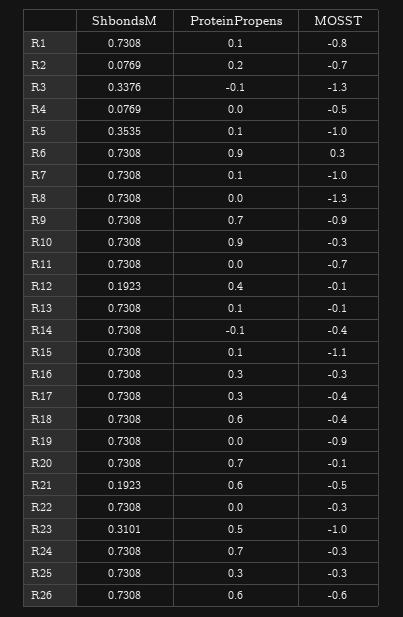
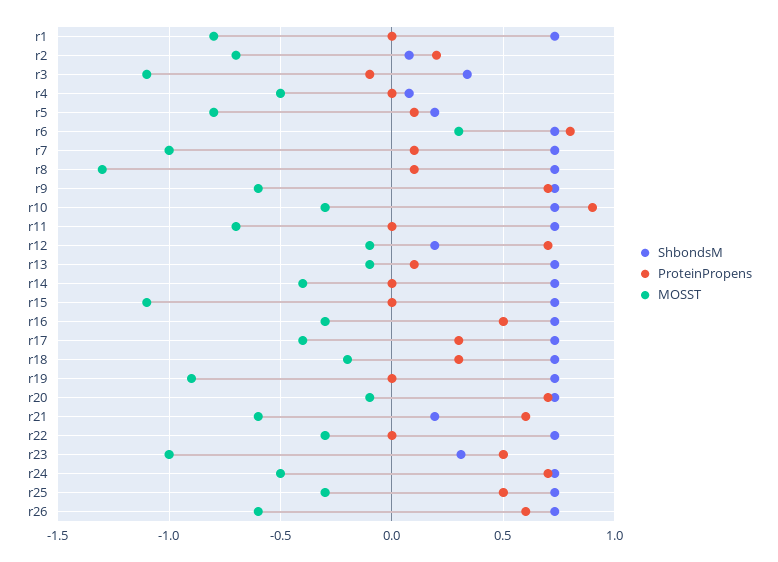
  {
    "ShbondsM": {
      "R1": 0.7308,
      "R2": 0.0769,
      "R3": 0.3376,
      "R4": 0.0769,
-     "R5": 0.3535,
+     "R5": 0.2,
      "R6": 0.7308,
      "R7": 0.7308,
      "R8": 0.7308,
      "R9": 0.7308,
      "R10": 0.7308,
      "R11": 0.7308,
      "R12": 0.1923,
      "R13": 0.7308,
      "R14": 0.7308,
      "R15": 0.7308,
      "R16": 0.7308,
      "R17": 0.7308,
      "R18": 0.7308,
      "R19": 0.7308,
      "R20": 0.7308,
      "R21": 0.1923,
      "R22": 0.7308,
      "R23": 0.3101,
      "R24": 0.7308,
      "R25": 0.7308,
      "R26": 0.7308
    },
    "ProteinPropens": {
-     "R1": 0.1,
+     "R1": 0,
      "R2": 0.2,
      "R3": -0.1,
      "R4": 0,
      "R5": 0.1,
-     "R6": 0.9,
+     "R6": 0.8,
      "R7": 0.1,
-     "R8": 0,
+     "R8": 0.1,
      "R9": 0.7,
      "R10": 0.9,
      "R11": 0,
-     "R12": 0.4,
+     "R12": 0.7,
      "R13": 0.1,
-     "R14": -0.1,
+     "R14": 0,
-     "R15": 0.1,
+     "R15": 0,
-     "R16": 0.3,
+     "R16": 0.5,
      "R17": 0.3,
-     "R18": 0.6,
+     "R18": 0.3,
      "R19": 0,
      "R20": 0.7,
      "R21": 0.6,
      "R22": 0,
      "R23": 0.5,
      "R24": 0.7,
-     "R25": 0.3,
+     "R25": 0.5,
      "R26": 0.6
    },
    "MOSST": {
      "R1": -0.8,
      "R2": -0.7,
-     "R3": -1.3,
+     "R3": -1.1,
      "R4": -0.5,
-     "R5": -1,
+     "R5": -0.8,
      "R6": 0.3,
      "R7": -1,
      "R8": -1.3,
-     "R9": -0.9,
+     "R9": -0.6,
      "R10": -0.3,
      "R11": -0.7,
      "R12": -0.1,
      "R13": -0.1,
      "R14": -0.4,
      "R15": -1.1,
      "R16": -0.3,
      "R17": -0.4,
-     "R18": -0.4,
+     "R18": -0.2,
      "R19": -0.9,
      "R20": -0.1,
-     "R21": -0.5,
+     "R21": -0.6,
      "R22": -0.3,
      "R23": -1,
-     "R24": -0.3,
+     "R24": -0.5,
      "R25": -0.3,
      "R26": -0.6
    }
  }

